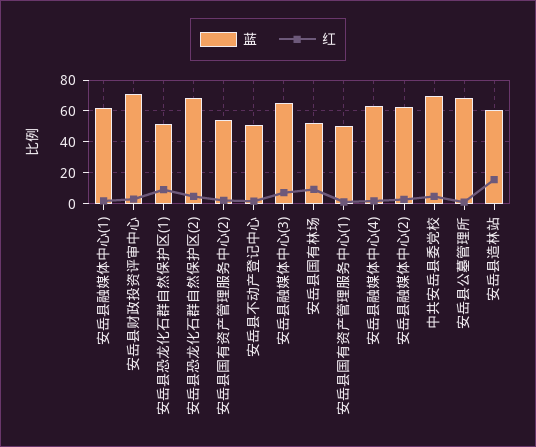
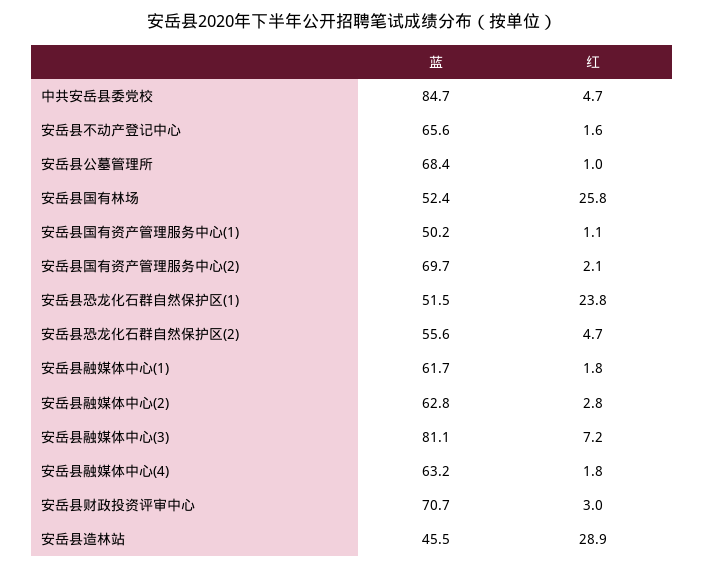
  {
    "蓝": {
      "安岳县融媒体中心(1)": 61.7,
      "安岳县财政投资评审中心": 70.7,
      "安岳县恐龙化石群自然保护区(1)": 51.5,
-     "安岳县恐龙化石群自然保护区(2)": 70,
+     "安岳县恐龙化石群自然保护区(2)": 55.6,
-     "安岳县国有资产管理服务中心(2)": 55,
+     "安岳县国有资产管理服务中心(2)": 69.7,
-     "安岳县不动产登记中心": 50,
+     "安岳县不动产登记中心": 65.6,
-     "安岳县融媒体中心(3)": 65,
+     "安岳县融媒体中心(3)": 81.1,
      "安岳县国有林场": 52.4,
      "安岳县国有资产管理服务中心(1)": 50.2,
      "安岳县融媒体中心(4)": 63.2,
      "安岳县融媒体中心(2)": 62.8,
-     "中共安岳县委党校": 70,
+     "中共安岳县委党校": 84.7,
      "安岳县公墓管理所": 68.4,
-     "安岳县造林站": 60
+     "安岳县造林站": 45.5
    },
    "红": {
      "安岳县融媒体中心(1)": 1.8,
      "安岳县财政投资评审中心": 3,
-     "安岳县恐龙化石群自然保护区(1)": 10,
+     "安岳县恐龙化石群自然保护区(1)": 23.8,
      "安岳县恐龙化石群自然保护区(2)": 4.7,
      "安岳县国有资产管理服务中心(2)": 2.1,
      "安岳县不动产登记中心": 1.6,
      "安岳县融媒体中心(3)": 7.2,
-     "安岳县国有林场": 10,
+     "安岳县国有林场": 25.8,
      "安岳县国有资产管理服务中心(1)": 1.1,
      "安岳县融媒体中心(4)": 1.8,
      "安岳县融媒体中心(2)": 2.8,
      "中共安岳县委党校": 4.7,
      "安岳县公墓管理所": 1,
-     "安岳县造林站": 15
+     "安岳县造林站": 28.9
    }
  }

